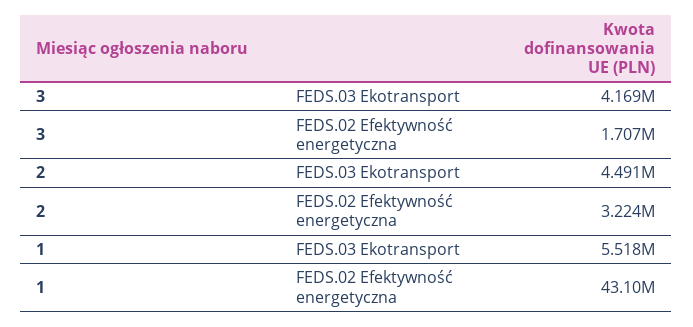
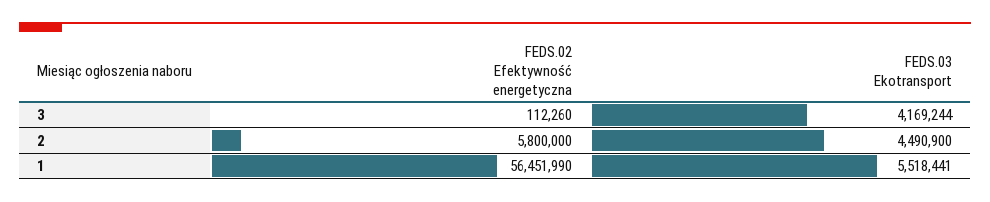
  {
    "3": {
      "FEDS.03 Ekotransport": 4169244,
-     "FEDS.02 Efektywność energetyczna": 1707000
+     "FEDS.02 Efektywność energetyczna": 112260
    },
    "2": {
      "FEDS.03 Ekotransport": 4490900,
-     "FEDS.02 Efektywność energetyczna": 3224000
+     "FEDS.02 Efektywność energetyczna": 5800000
    },
    "1": {
      "FEDS.03 Ekotransport": 5518441,
-     "FEDS.02 Efektywność energetyczna": 43100000
+     "FEDS.02 Efektywność energetyczna": 56451990
    }
  }

